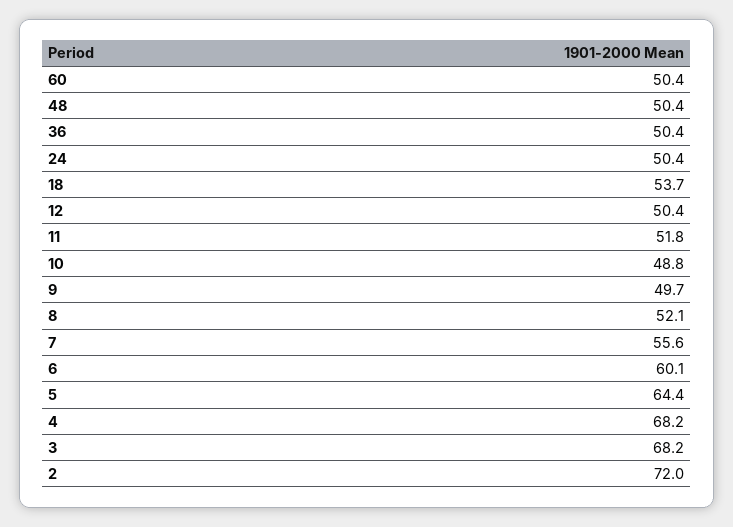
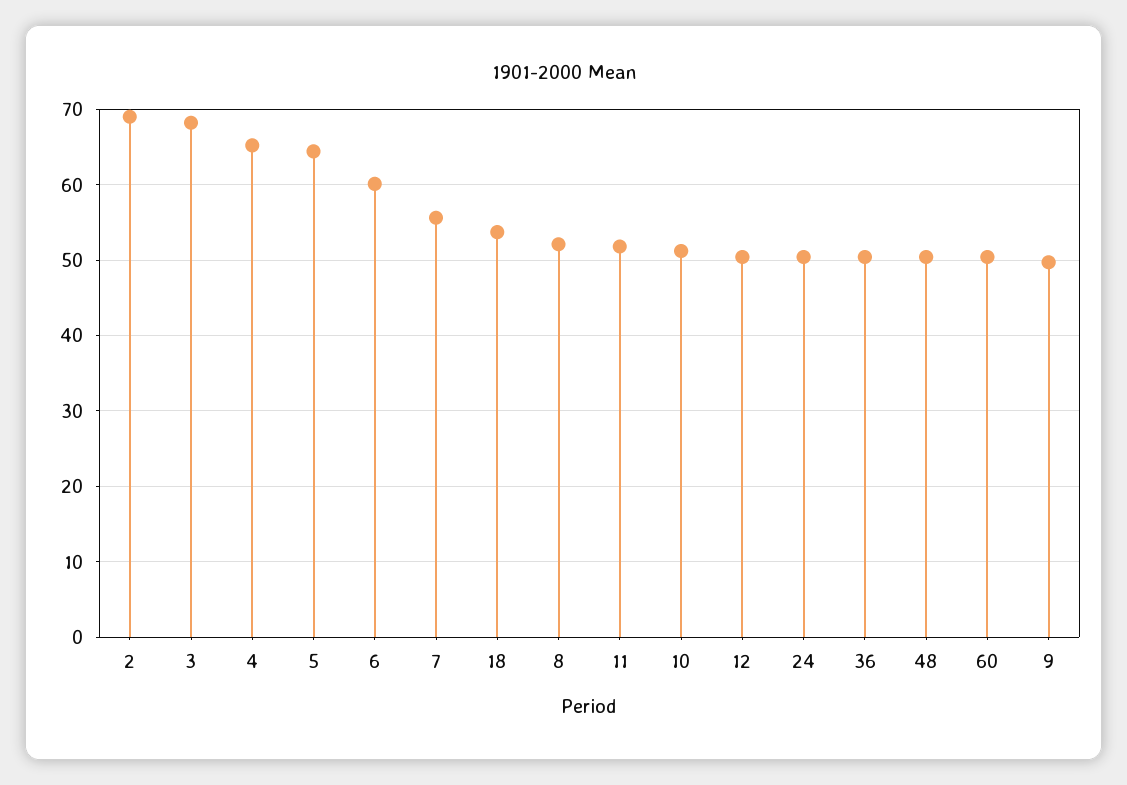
  {
    "60": 50.4,
    "48": 50.4,
    "36": 50.4,
    "24": 50.4,
    "18": 53.7,
    "12": 50.4,
    "11": 51.8,
-   "10": 48.8,
+   "10": 51,
    "9": 49.7,
    "8": 52.1,
    "7": 55.6,
    "6": 60.1,
    "5": 64.4,
-   "4": 68.2,
+   "4": 65,
    "3": 68.2,
-   "2": 72
+   "2": 69
  }

